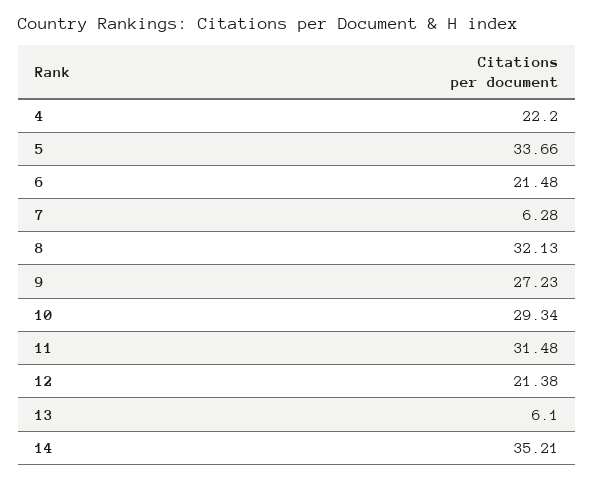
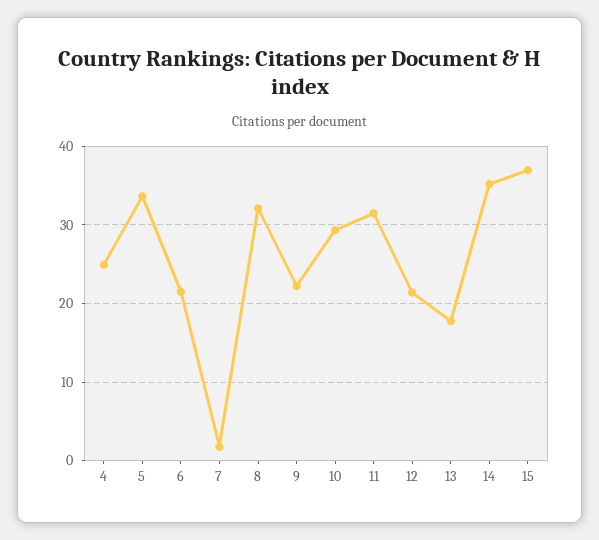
  {
-   "4": 22.2,
+   "4": 25,
    "5": 33.66,
    "6": 21.48,
-   "7": 6.28,
+   "7": 2,
    "8": 32.13,
-   "9": 27.23,
+   "9": 22,
    "10": 29.34,
    "11": 31.48,
    "12": 21.38,
-   "13": 6.1,
+   "13": 18,
-   "14": 35.21
+   "14": 35.21,
+   "15": 37
  }

